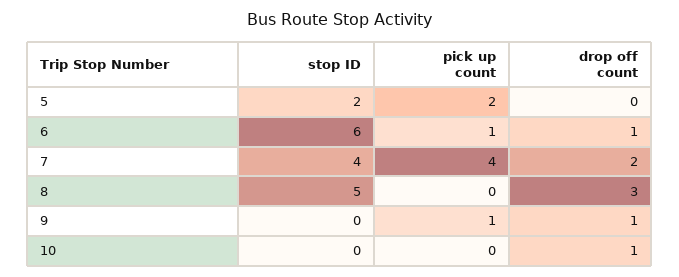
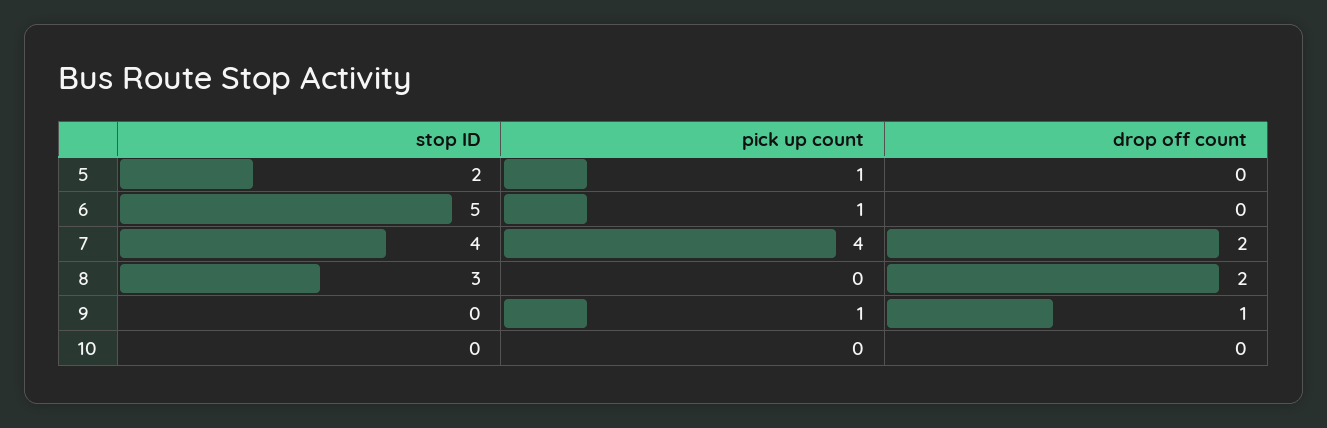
  {
    "stop ID": {
      "5": 2,
-     "6": 6,
+     "6": 5,
      "7": 4,
-     "8": 5,
+     "8": 3,
      "9": 0,
      "10": 0
    },
    "pick up count": {
-     "5": 2,
+     "5": 1,
      "6": 1,
      "7": 4,
      "8": 0,
      "9": 1,
      "10": 0
    },
    "drop off count": {
      "5": 0,
-     "6": 1,
+     "6": 0,
      "7": 2,
-     "8": 3,
+     "8": 2,
      "9": 1,
-     "10": 1
+     "10": 0
    }
  }

